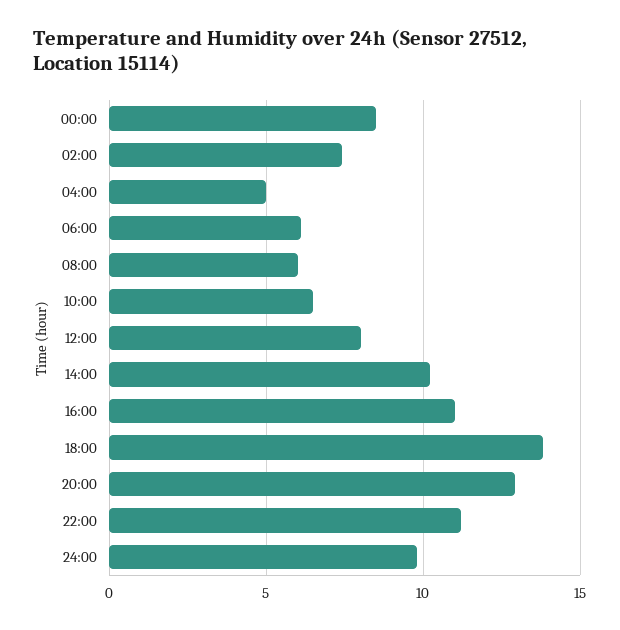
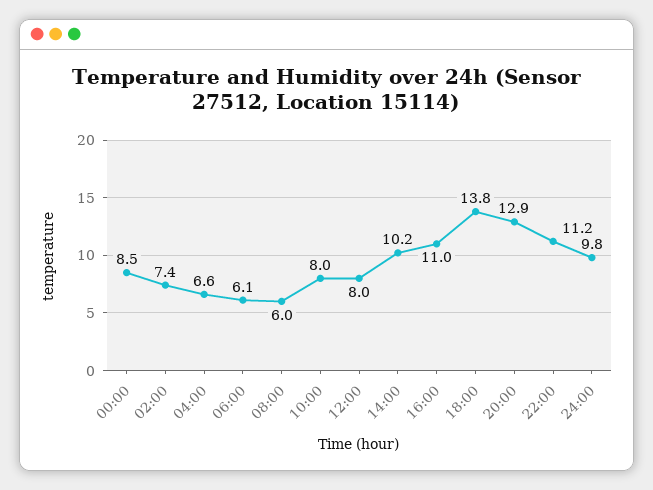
  {
    "00:00": 8.5,
    "02:00": 7.4,
-   "04:00": 5,
+   "04:00": 6.6,
    "06:00": 6.1,
    "08:00": 6,
-   "10:00": 6.5,
+   "10:00": 8,
    "12:00": 8,
    "14:00": 10.2,
    "16:00": 11,
    "18:00": 13.8,
    "20:00": 12.9,
    "22:00": 11.2,
    "24:00": 9.8
  }

